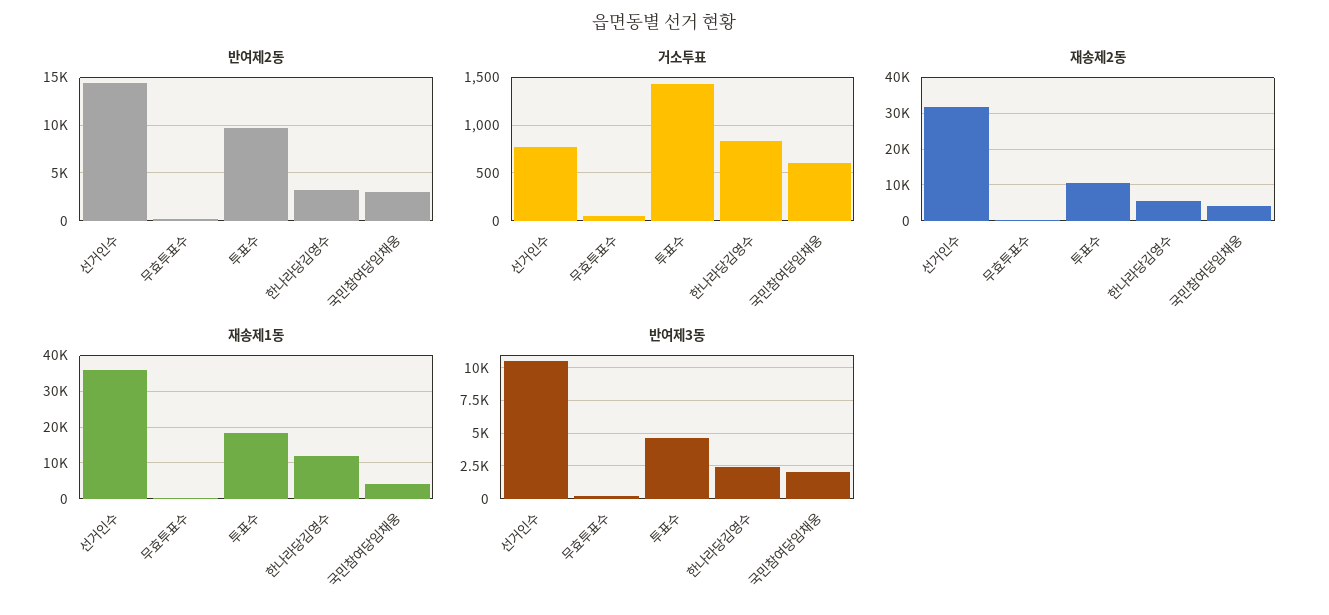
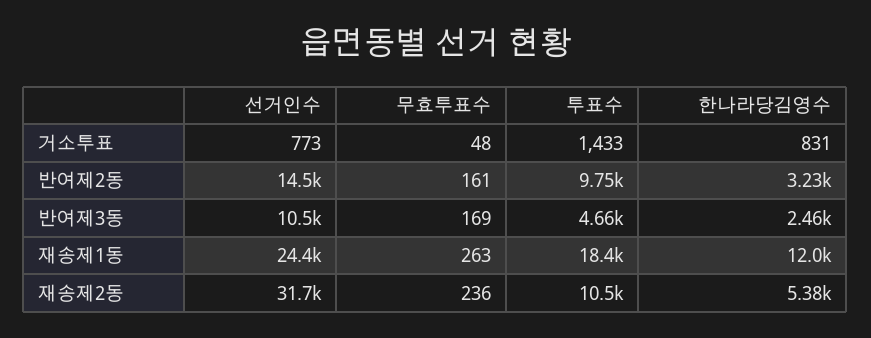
  {
    "반여제2동": {
      "선거인수": 14500,
      "무효투표수": 161,
      "투표수": 9750,
-     "한나라당김영수": 3230,
+     "한나라당김영수": 3230
-     "국민참여당임채웅": 3000
    },
    "거소투표": {
      "선거인수": 773,
      "무효투표수": 48,
      "투표수": 1433,
-     "한나라당김영수": 831,
+     "한나라당김영수": 831
-     "국민참여당임채웅": 600
    },
    "재송제2동": {
      "선거인수": 31700,
      "무효투표수": 236,
      "투표수": 10500,
-     "한나라당김영수": 5380,
+     "한나라당김영수": 5380
-     "국민참여당임채웅": 4000
    },
    "재송제1동": {
-     "선거인수": 36000,
+     "선거인수": 24400,
      "무효투표수": 263,
      "투표수": 18400,
-     "한나라당김영수": 12000,
+     "한나라당김영수": 12000
-     "국민참여당임채웅": 4000
    },
    "반여제3동": {
      "선거인수": 10500,
      "무효투표수": 169,
      "투표수": 4660,
-     "한나라당김영수": 2460,
+     "한나라당김영수": 2460
-     "국민참여당임채웅": 2000
    }
  }

